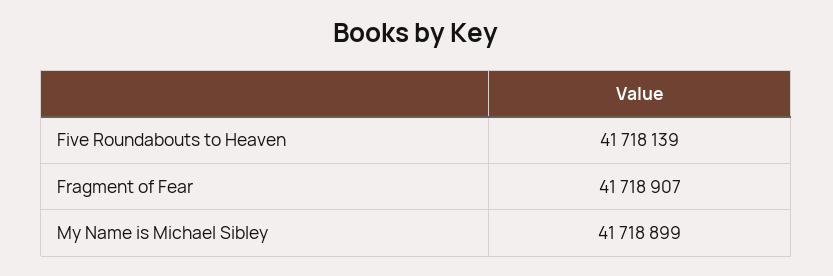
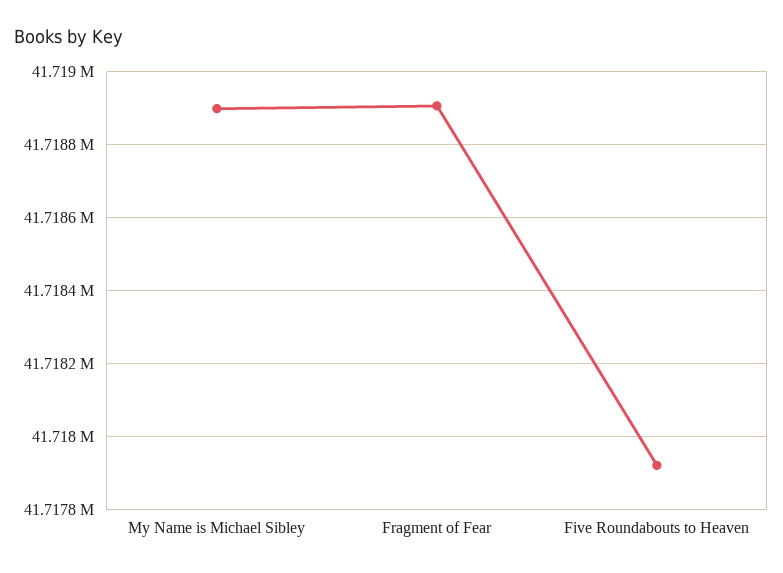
  {
-   "Five Roundabouts to Heaven": 41718139,
+   "Five Roundabouts to Heaven": 41717920,
    "Fragment of Fear": 41718907,
    "My Name is Michael Sibley": 41718899
  }

